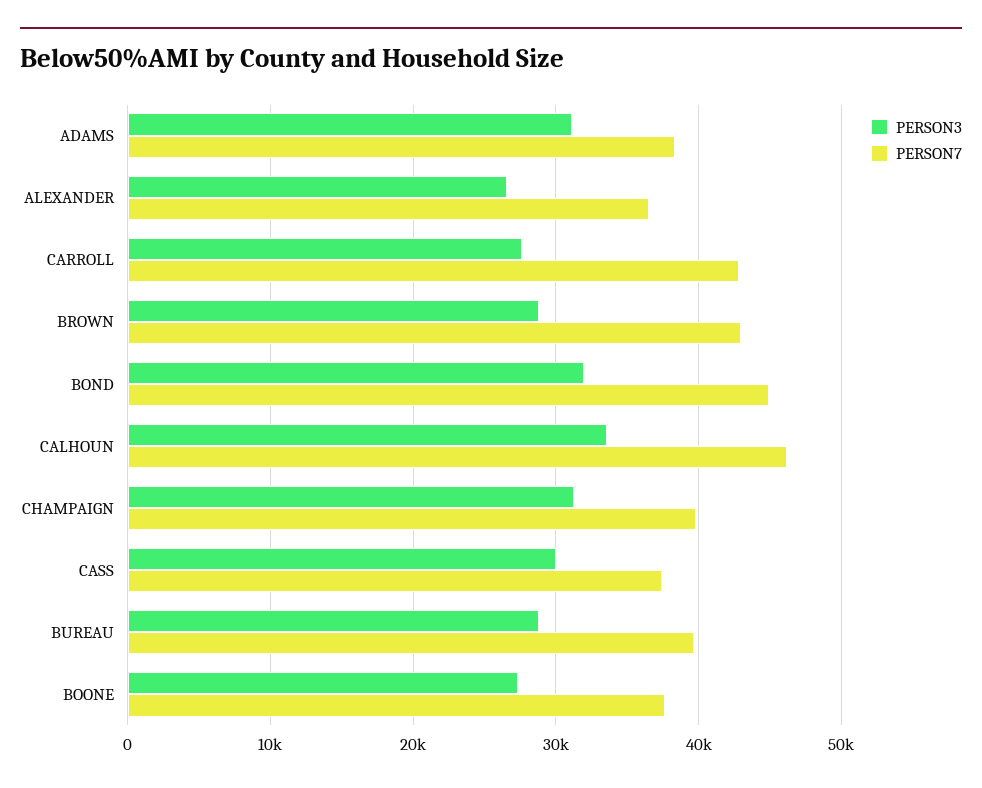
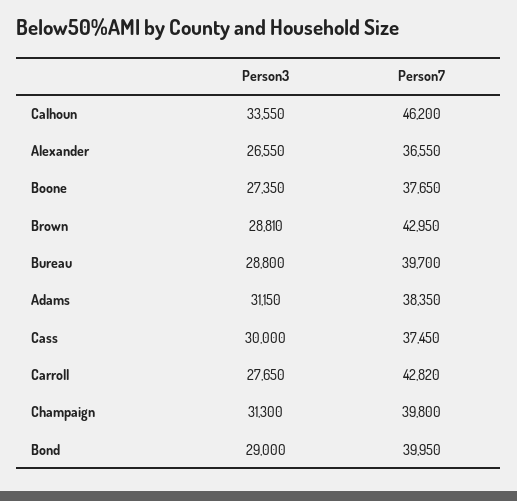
  {
    "PERSON3": {
      "ADAMS": 31150,
      "ALEXANDER": 26550,
      "CARROLL": 27650,
      "BROWN": 28810,
-     "BOND": 32000,
+     "BOND": 29000,
      "CALHOUN": 33550,
      "CHAMPAIGN": 31300,
      "CASS": 30000,
      "BUREAU": 28800,
      "BOONE": 27350
    },
    "PERSON7": {
      "ADAMS": 38350,
      "ALEXANDER": 36550,
      "CARROLL": 42820,
      "BROWN": 42950,
-     "BOND": 45000,
+     "BOND": 39950,
      "CALHOUN": 46200,
      "CHAMPAIGN": 39800,
      "CASS": 37450,
      "BUREAU": 39700,
      "BOONE": 37650
    }
  }

